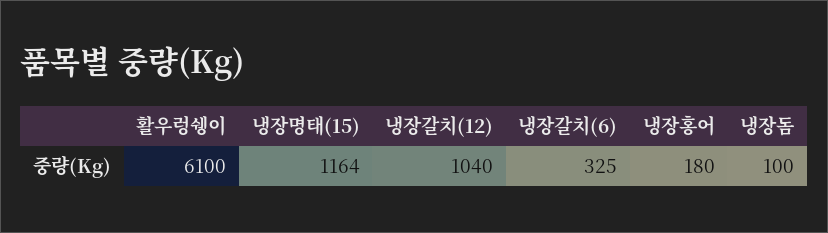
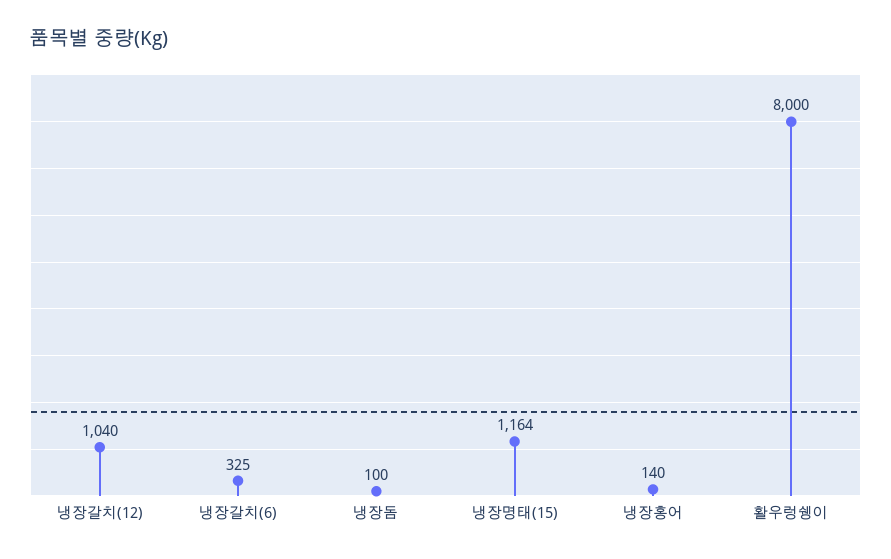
  {
-   "활우렁쉥이": 6100,
+   "활우렁쉥이": 8000,
    "냉장명태(15)": 1164,
    "냉장갈치(12)": 1040,
    "냉장갈치(6)": 325,
-   "냉장홍어": 180,
+   "냉장홍어": 140,
    "냉장돔": 100
  }

